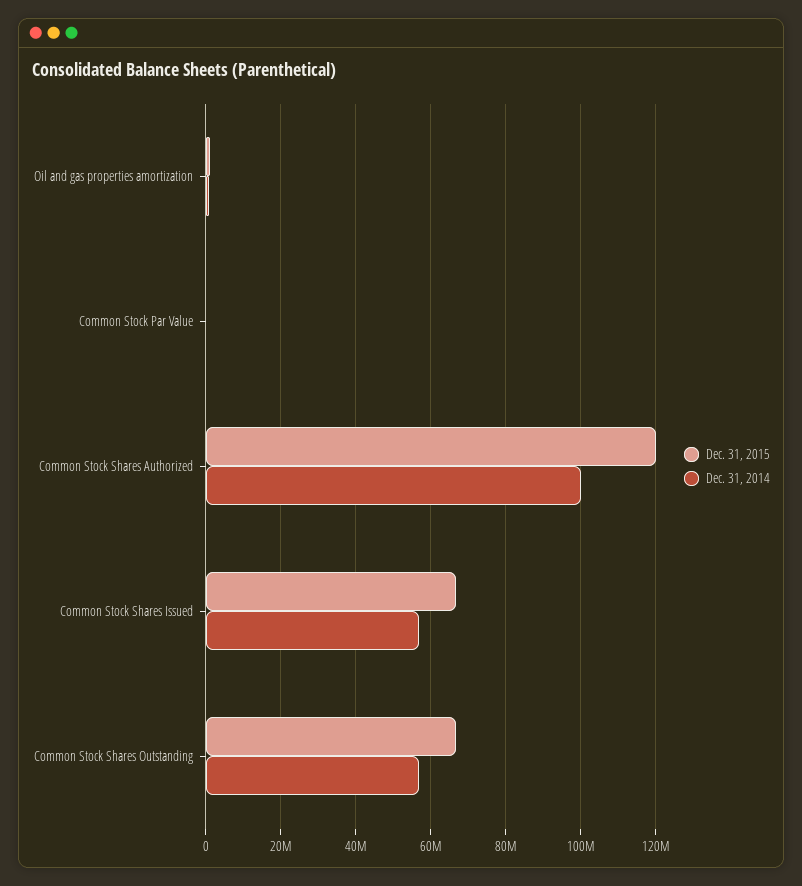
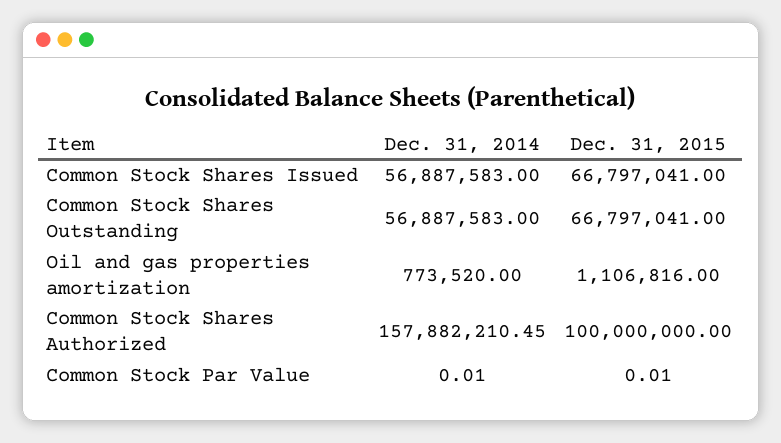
  {
    "Dec. 31, 2015": {
      "Oil and gas properties amortization": 1106816,
      "Common Stock Par Value": 0.01,
-     "Common Stock Shares Authorized": 120000000,
+     "Common Stock Shares Authorized": 100000000,
      "Common Stock Shares Issued": 66797041,
      "Common Stock Shares Outstanding": 66797041
    },
    "Dec. 31, 2014": {
      "Oil and gas properties amortization": 773520,
      "Common Stock Par Value": 0.01,
-     "Common Stock Shares Authorized": 100000000,
+     "Common Stock Shares Authorized": 157882210.45,
      "Common Stock Shares Issued": 56887583,
      "Common Stock Shares Outstanding": 56887583
    }
  }

